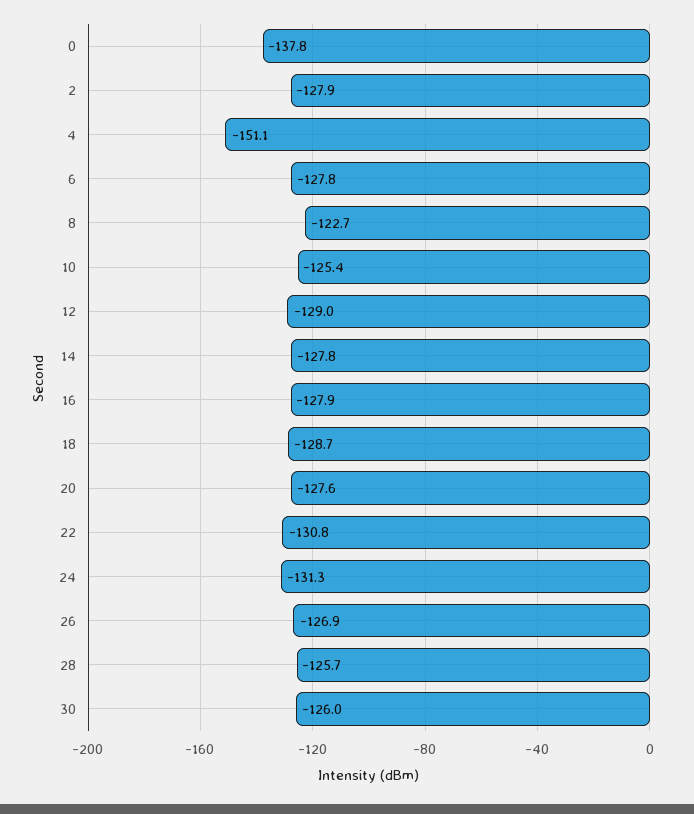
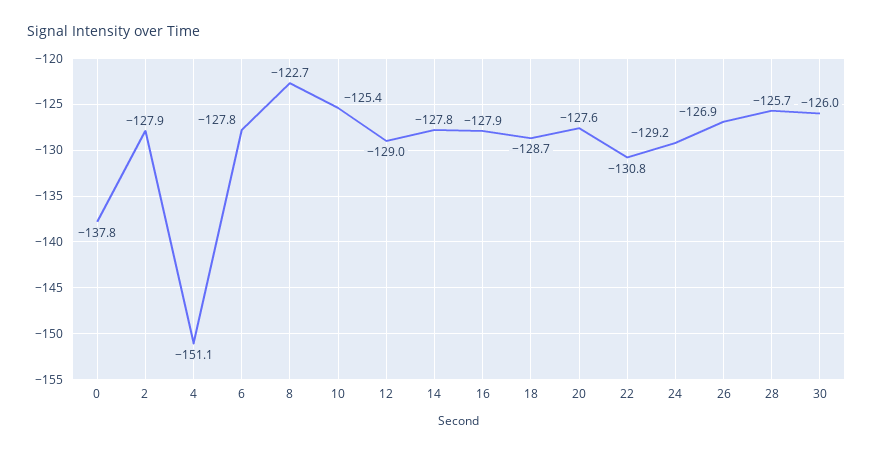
  {
    "0": -137.8,
    "2": -127.9,
    "4": -151.1,
    "6": -127.8,
    "8": -122.7,
    "10": -125.4,
    "12": -129,
    "14": -127.8,
    "16": -127.9,
    "18": -128.7,
    "20": -127.6,
    "22": -130.8,
-   "24": -131.3,
+   "24": -129.2,
    "26": -126.9,
    "28": -125.7,
    "30": -126
  }

